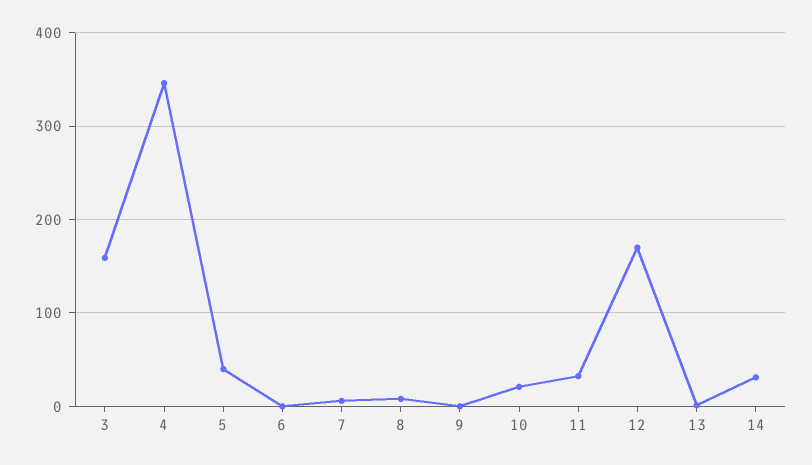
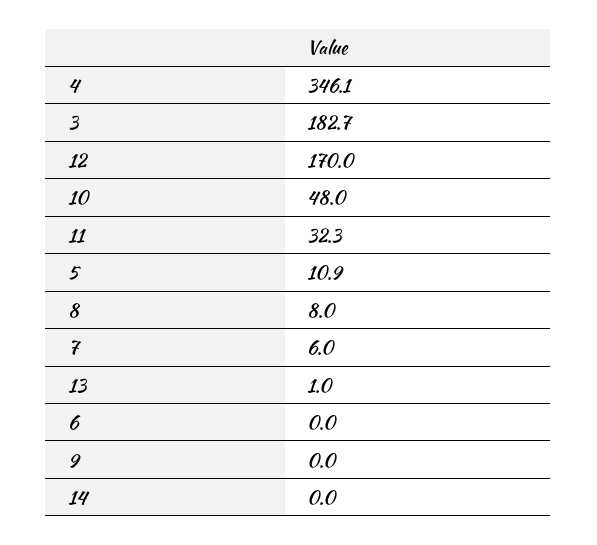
  {
-   "3": 160,
+   "3": 182.7,
    "4": 346.1,
-   "5": 40,
+   "5": 10.9,
    "6": 0,
    "7": 6,
    "8": 8,
    "9": 0,
-   "10": 20,
+   "10": 48,
    "11": 32.3,
    "12": 170,
    "13": 1,
-   "14": 30
+   "14": 0
  }

